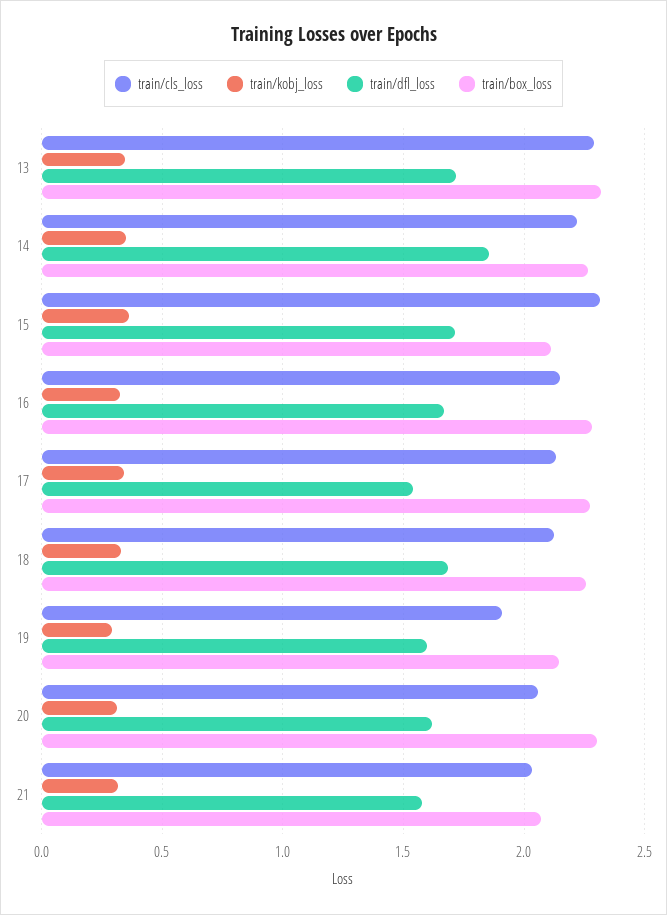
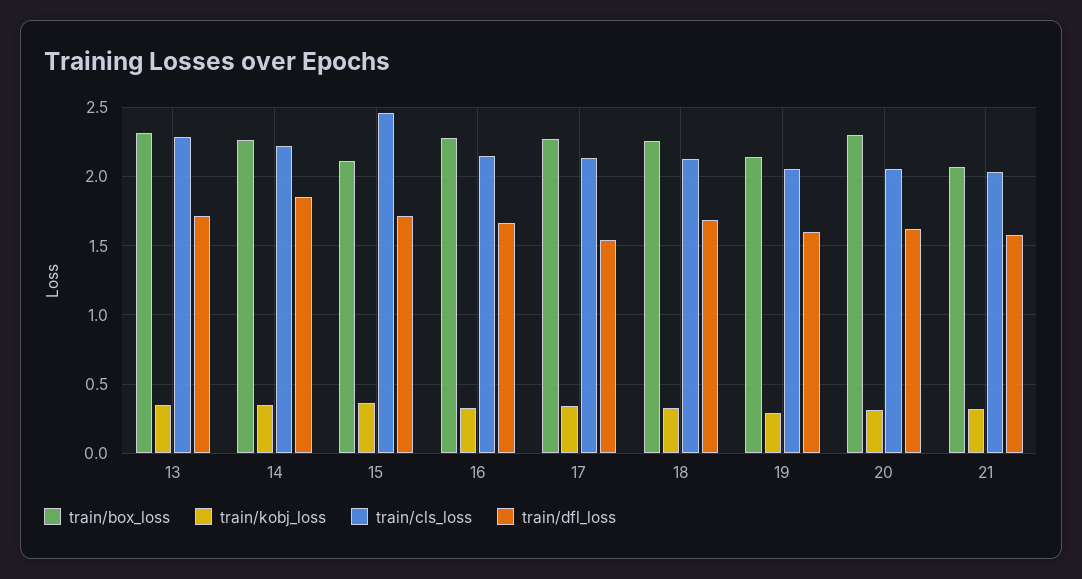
  {
    "train/cls_loss": {
      "13": 2.3,
      "14": 2.2,
-     "15": 2.3,
+     "15": 2.45,
      "16": 2.15,
      "17": 2.15,
      "18": 2.15,
-     "19": 1.9,
+     "19": 2.05,
      "20": 2.05,
      "21": 2.05
    },
    "train/kobj_loss": {
      "13": 0.35,
      "14": 0.35,
      "15": 0.35,
      "16": 0.3,
      "17": 0.35,
      "18": 0.35,
      "19": 0.3,
      "20": 0.3,
      "21": 0.3
    },
    "train/dfl_loss": {
      "13": 1.7,
      "14": 1.85,
      "15": 1.7,
      "16": 1.65,
      "17": 1.55,
      "18": 1.7,
      "19": 1.6,
      "20": 1.6,
      "21": 1.6
    },
    "train/box_loss": {
      "13": 2.3,
      "14": 2.25,
      "15": 2.1,
      "16": 2.3,
      "17": 2.25,
      "18": 2.25,
      "19": 2.15,
      "20": 2.3,
      "21": 2.05
    }
  }

